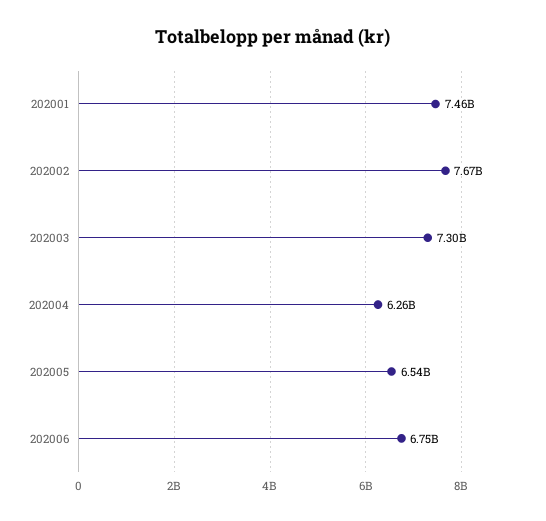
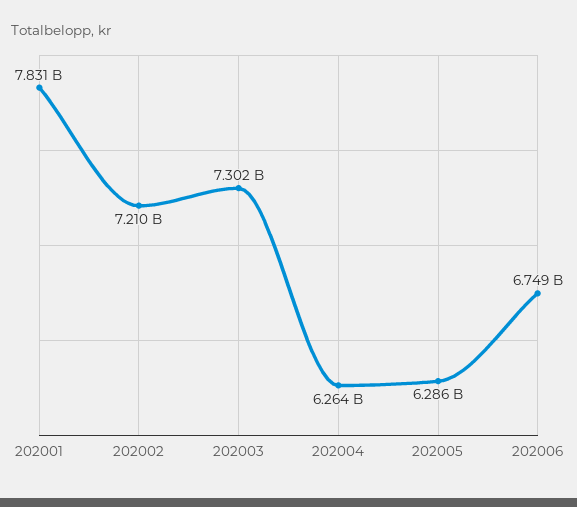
  {
-   "202001": 7460000000,
+   "202001": 7831000000,
-   "202002": 7670000000,
+   "202002": 7210000000,
    "202003": 7302000000,
    "202004": 6264000000,
-   "202005": 6540000000,
+   "202005": 6286000000,
    "202006": 6749000000
  }

